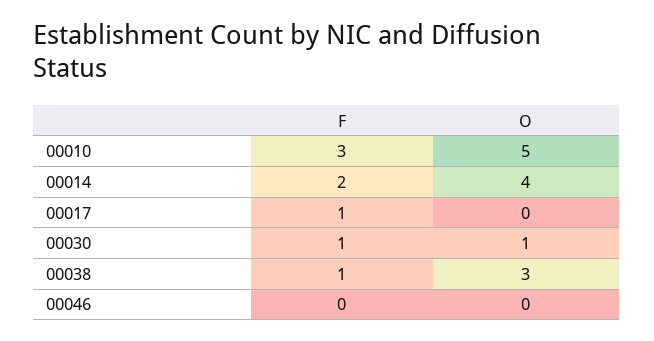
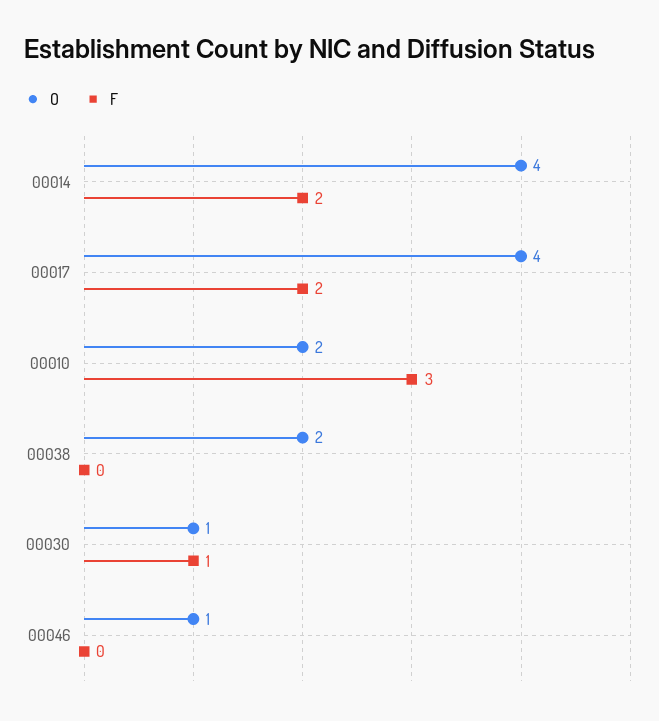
  {
    "F": {
      "00010": 3,
      "00014": 2,
-     "00017": 1,
+     "00017": 2,
      "00030": 1,
-     "00038": 1,
+     "00038": 0,
      "00046": 0
    },
    "O": {
-     "00010": 5,
+     "00010": 2,
      "00014": 4,
-     "00017": 0,
+     "00017": 4,
      "00030": 1,
-     "00038": 3,
+     "00038": 2,
-     "00046": 0
+     "00046": 1
    }
  }

